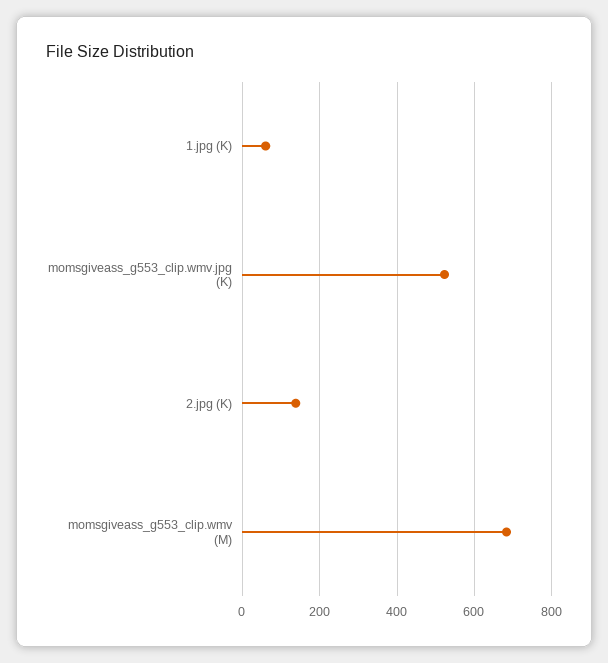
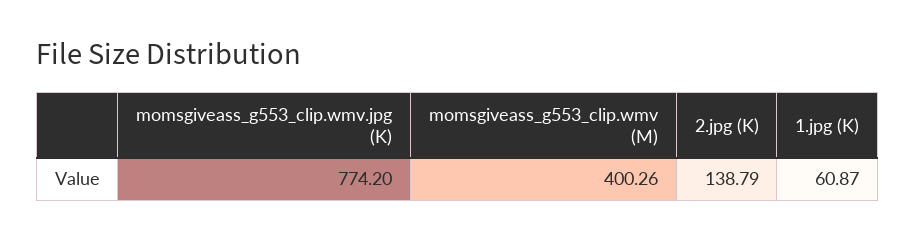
  {
    "1.jpg (K)": 60.87,
-   "momsgiveass_g553_clip.wmv.jpg (K)": 520,
+   "momsgiveass_g553_clip.wmv.jpg (K)": 774.2,
    "2.jpg (K)": 138.79,
-   "momsgiveass_g553_clip.wmv (M)": 680
+   "momsgiveass_g553_clip.wmv (M)": 400.26
  }

